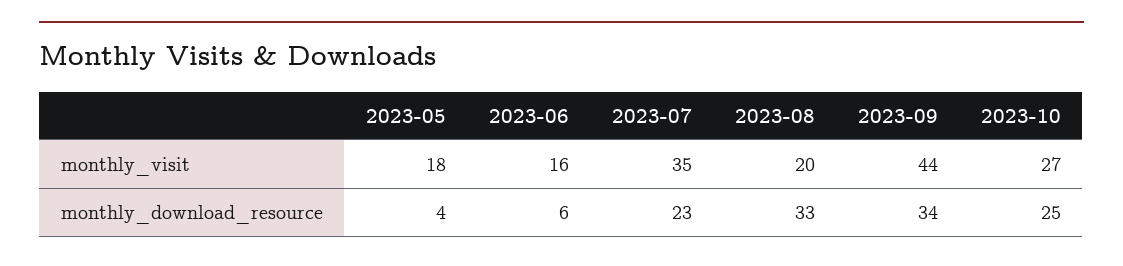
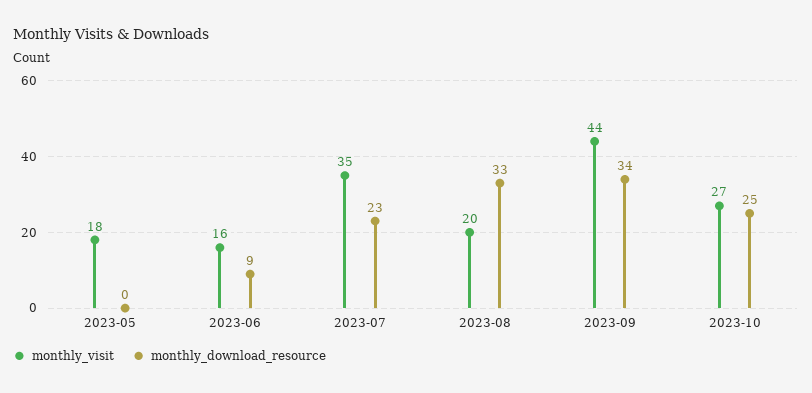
  {
    "monthly_visit": {
      "2023-05": 18,
      "2023-06": 16,
      "2023-07": 35,
      "2023-08": 20,
      "2023-09": 44,
      "2023-10": 27
    },
    "monthly_download_resource": {
-     "2023-05": 4,
+     "2023-05": 0,
-     "2023-06": 6,
+     "2023-06": 9,
      "2023-07": 23,
      "2023-08": 33,
      "2023-09": 34,
      "2023-10": 25
    }
  }

